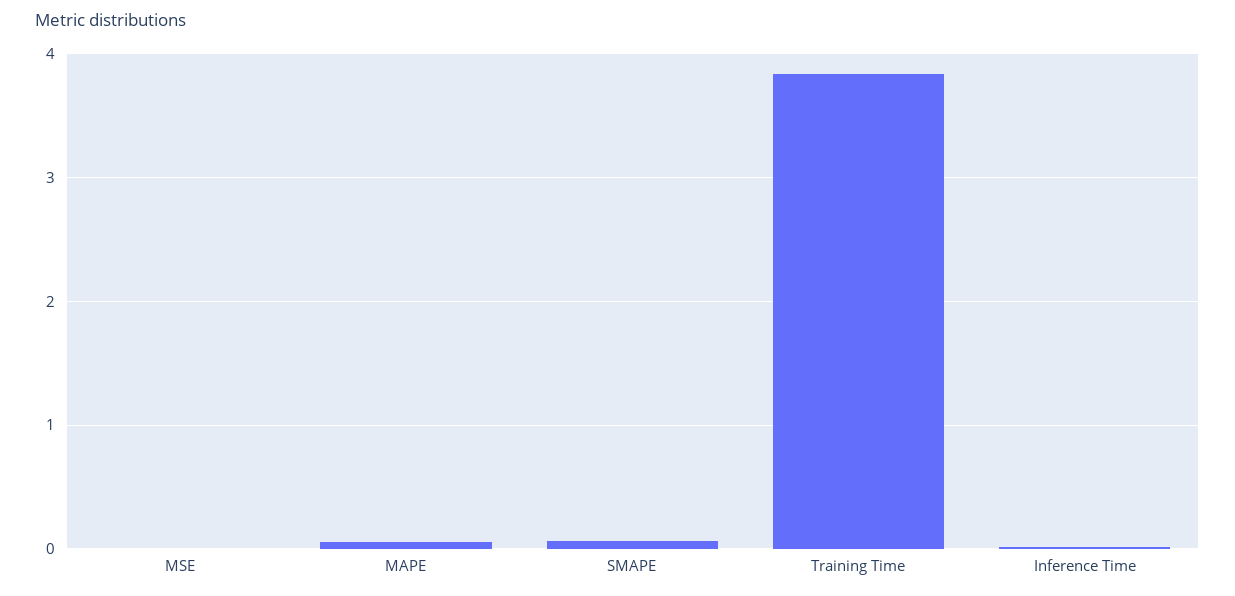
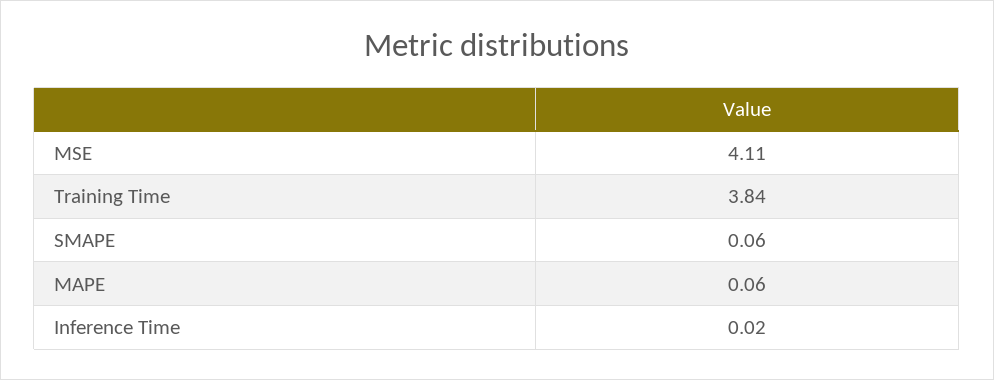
  {
-   "MSE": 0,
+   "MSE": 4.11,
    "MAPE": 0.06,
    "SMAPE": 0.06,
    "Training Time": 3.84,
    "Inference Time": 0.02
  }

